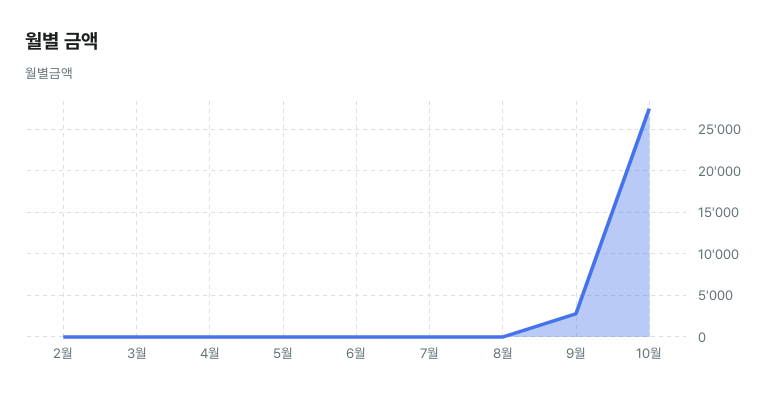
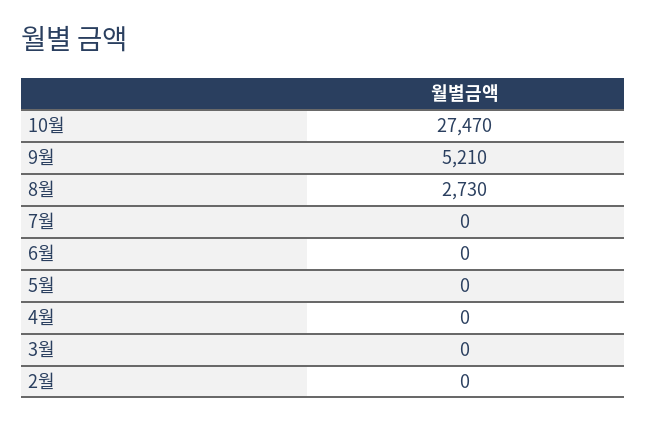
  {
    "2월": 0,
    "3월": 0,
    "4월": 0,
    "5월": 0,
    "6월": 0,
    "7월": 0,
-   "8월": 0,
+   "8월": 2730,
-   "9월": 3000,
+   "9월": 5210,
    "10월": 27470
  }

